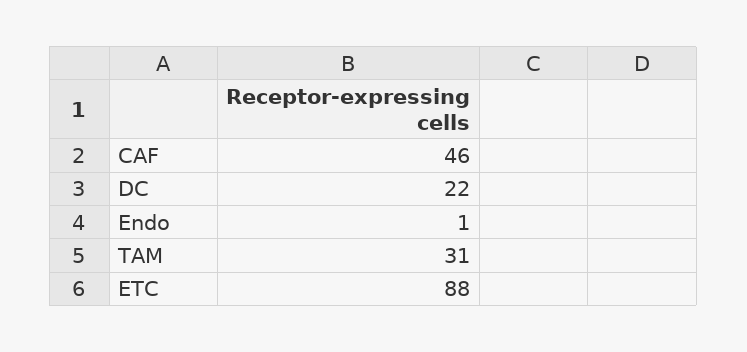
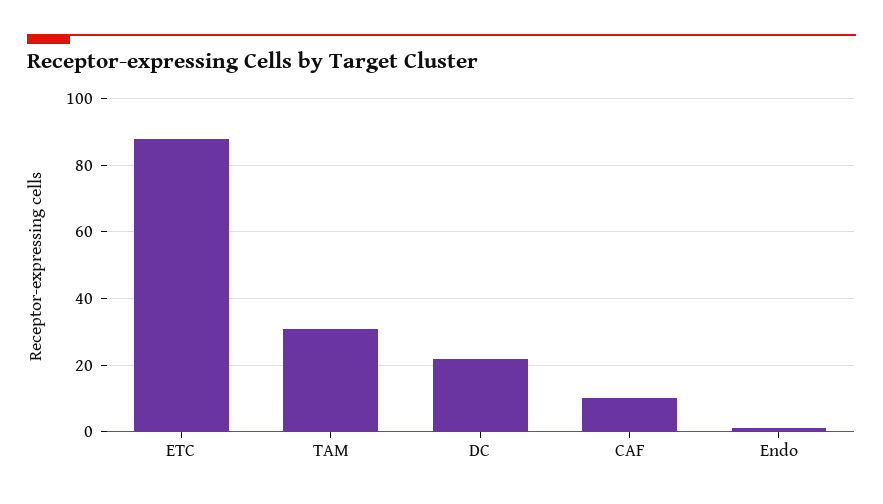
  {
-   "CAF": 46,
+   "CAF": 10,
    "DC": 22,
    "Endo": 1,
    "TAM": 31,
    "ETC": 88
  }

